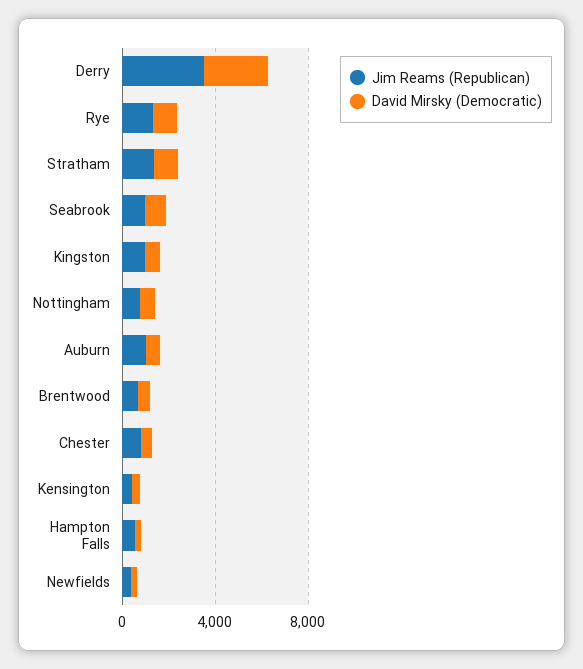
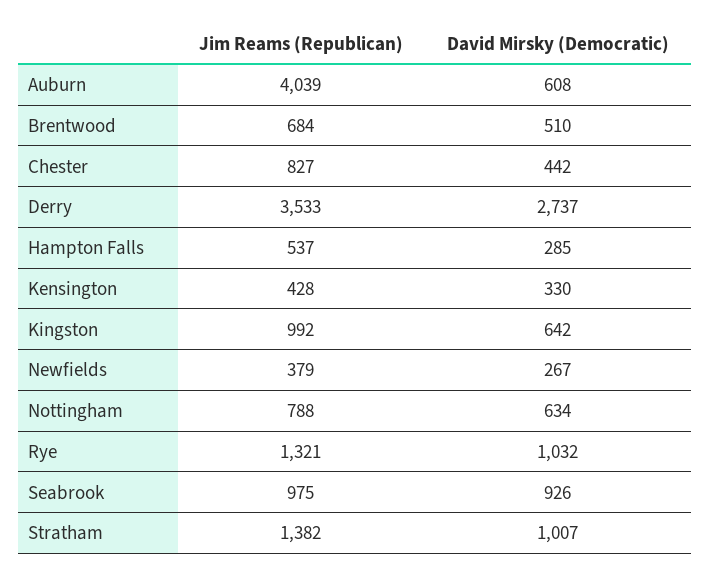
  {
    "Jim Reams (Republican)": {
      "Derry": 3533,
      "Rye": 1321,
      "Stratham": 1382,
      "Seabrook": 975,
      "Kingston": 992,
      "Nottingham": 788,
-     "Auburn": 1000,
+     "Auburn": 4039,
      "Brentwood": 684,
      "Chester": 827,
      "Kensington": 428,
      "Hampton Falls": 537,
      "Newfields": 379
    },
    "David Mirsky (Democratic)": {
      "Derry": 2737,
      "Rye": 1032,
      "Stratham": 1007,
      "Seabrook": 926,
      "Kingston": 642,
      "Nottingham": 634,
      "Auburn": 608,
      "Brentwood": 510,
      "Chester": 442,
      "Kensington": 330,
      "Hampton Falls": 285,
      "Newfields": 267
    }
  }

